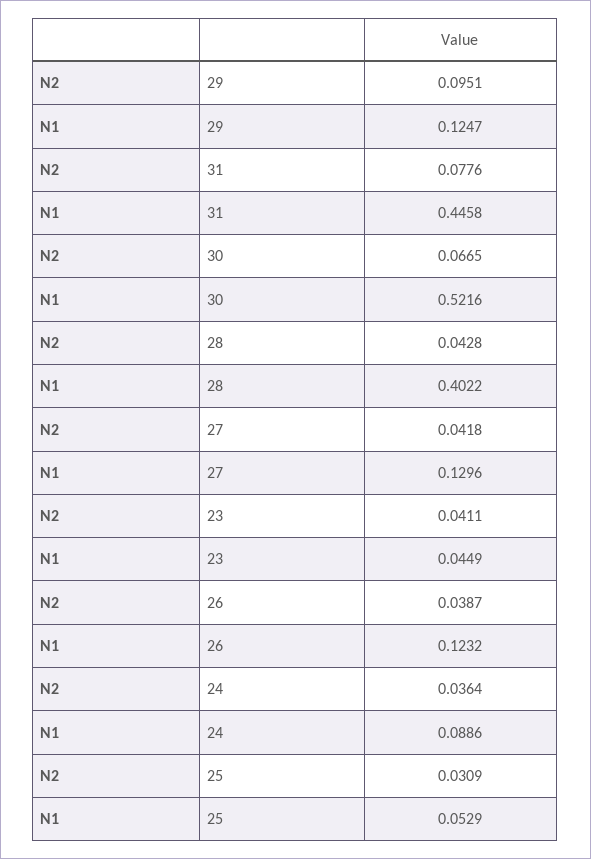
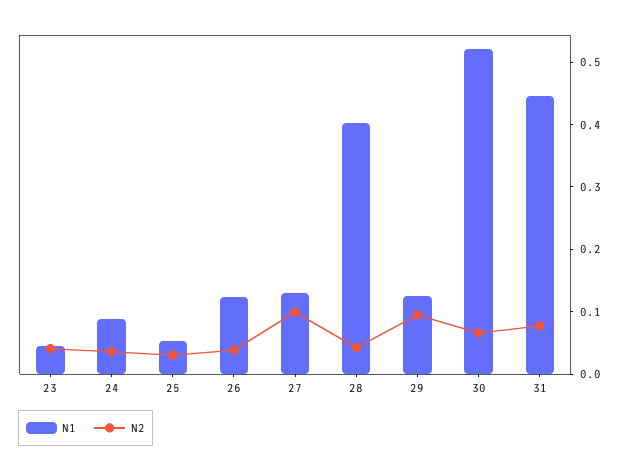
  {
    "N2": {
      "29": 0.0951,
      "31": 0.0776,
      "30": 0.0665,
      "28": 0.0428,
-     "27": 0.0418,
+     "27": 0.1,
      "23": 0.0411,
      "26": 0.0387,
      "24": 0.0364,
      "25": 0.0309
    },
    "N1": {
      "29": 0.1247,
      "31": 0.4458,
      "30": 0.5216,
      "28": 0.4022,
      "27": 0.1296,
      "23": 0.0449,
      "26": 0.1232,
      "24": 0.0886,
      "25": 0.0529
    }
  }

